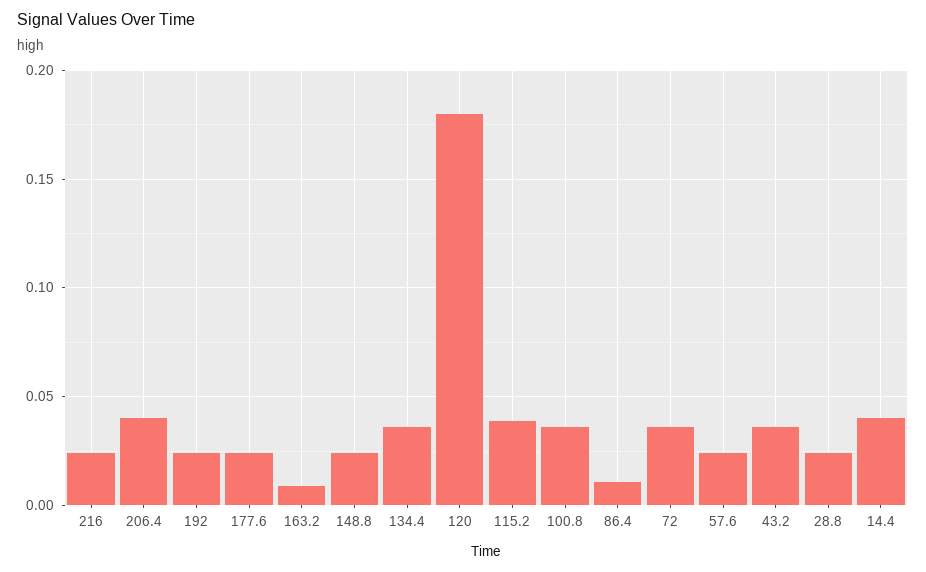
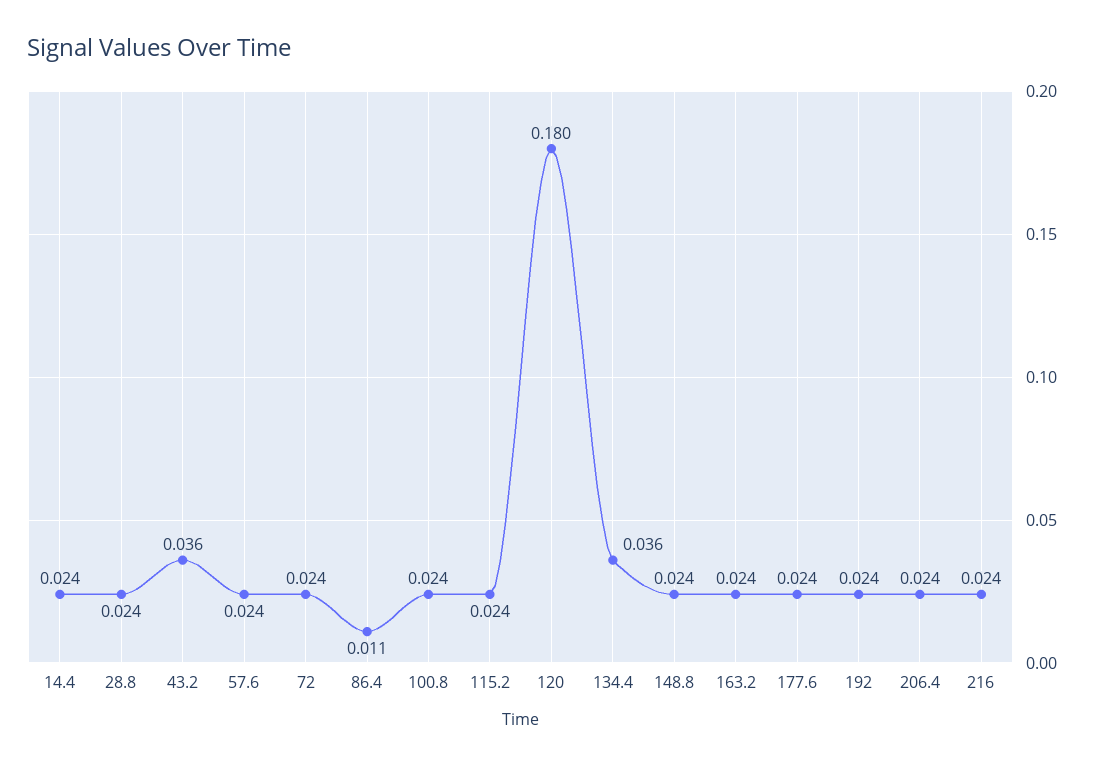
  {
    "216": 0.024,
-   "206.4": 0.04,
+   "206.4": 0.024,
    "192": 0.024,
    "177.6": 0.024,
-   "163.2": 0.01,
+   "163.2": 0.024,
    "148.8": 0.024,
    "134.4": 0.036,
    "120": 0.18,
-   "115.2": 0.04,
+   "115.2": 0.024,
-   "100.8": 0.035,
+   "100.8": 0.024,
    "86.4": 0.011,
-   "72": 0.035,
+   "72": 0.024,
    "57.6": 0.024,
    "43.2": 0.036,
    "28.8": 0.024,
-   "14.4": 0.04
+   "14.4": 0.024
  }

